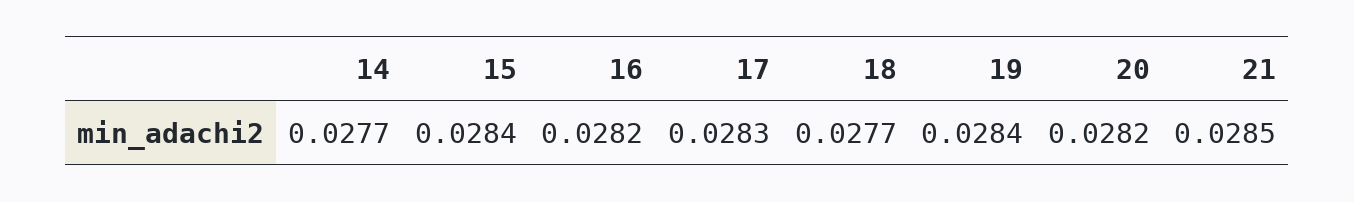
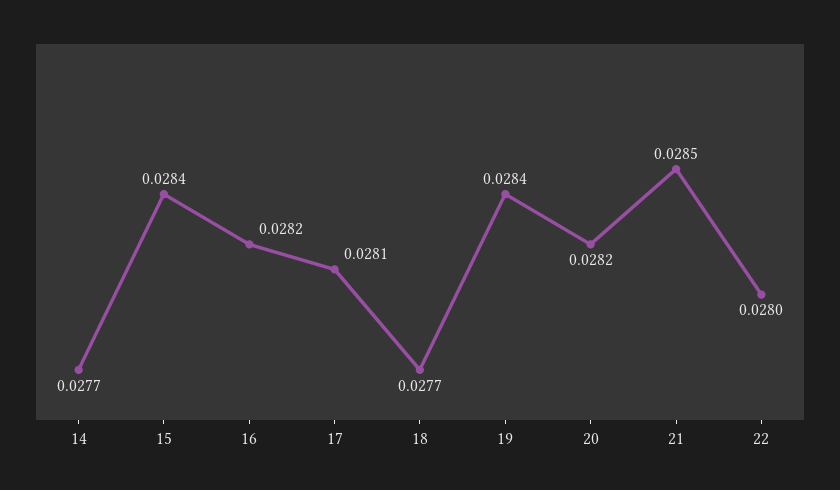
  {
    "14": 0.0277,
    "15": 0.0284,
    "16": 0.0282,
-   "17": 0.0283,
+   "17": 0.0281,
    "18": 0.0277,
    "19": 0.0284,
    "20": 0.0282,
-   "21": 0.0285
+   "21": 0.0285,
+   "22": 0.028
  }

